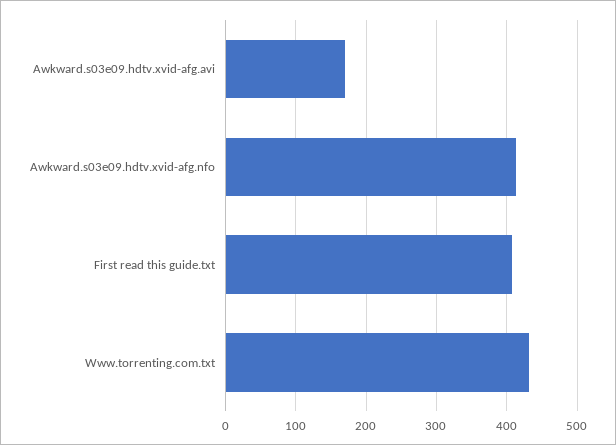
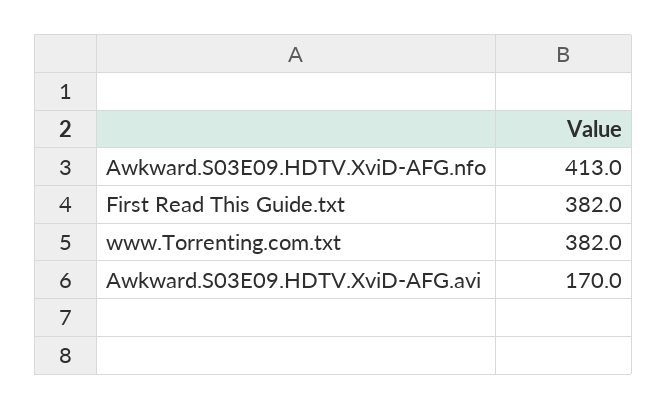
  {
    "Awkward.s03e09.hdtv.xvid-afg.avi": 170,
    "Awkward.s03e09.hdtv.xvid-afg.nfo": 413,
-   "First read this guide.txt": 410,
+   "First read this guide.txt": 382,
-   "Www.torrenting.com.txt": 430
+   "Www.torrenting.com.txt": 382
  }

